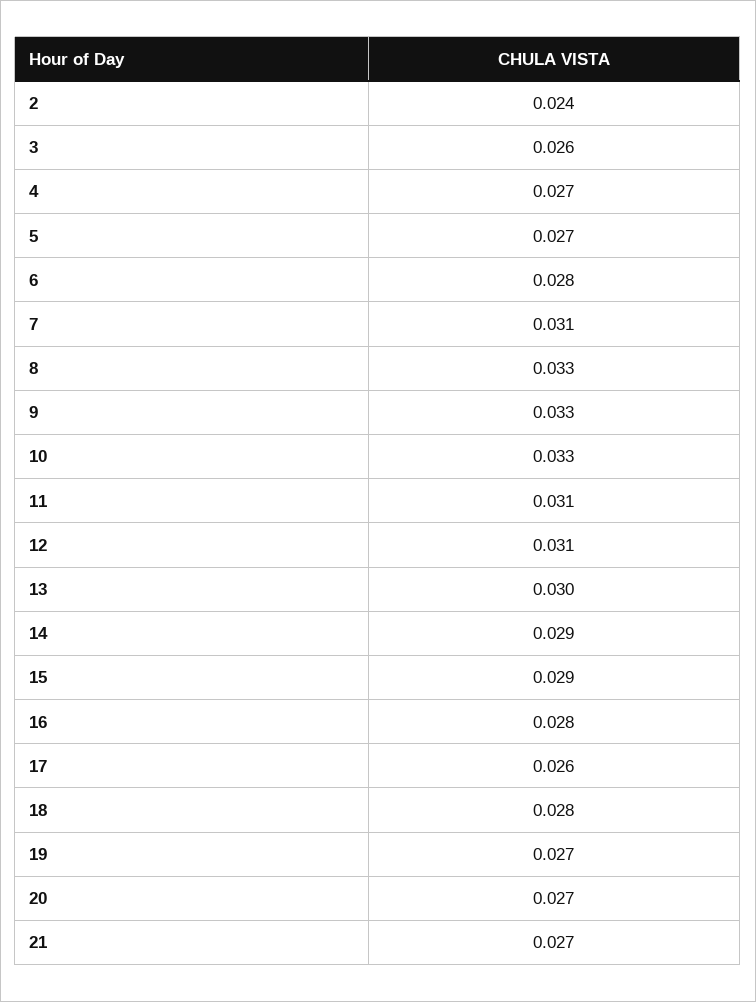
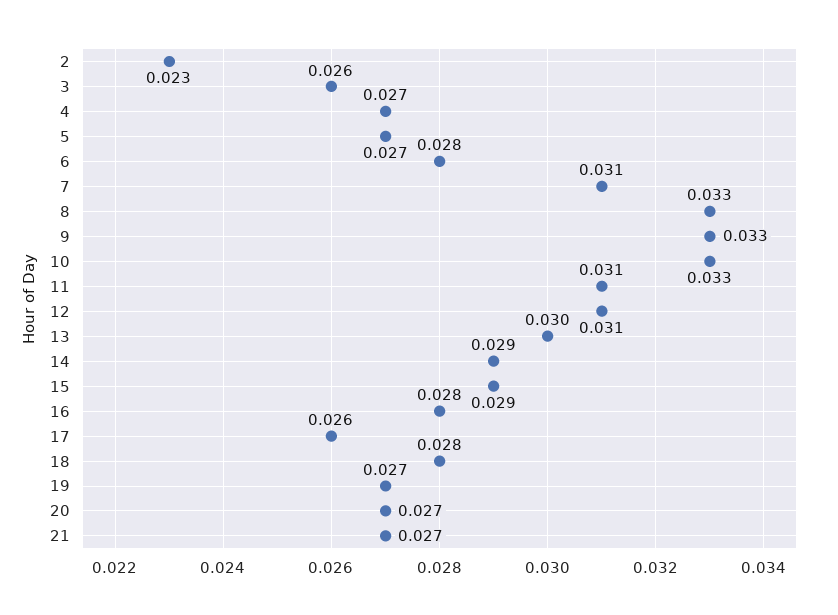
  {
-   "2": 0.024,
+   "2": 0.023,
    "3": 0.026,
    "4": 0.027,
    "5": 0.027,
    "6": 0.028,
    "7": 0.031,
    "8": 0.033,
    "9": 0.033,
    "10": 0.033,
    "11": 0.031,
    "12": 0.031,
    "13": 0.03,
    "14": 0.029,
    "15": 0.029,
    "16": 0.028,
    "17": 0.026,
    "18": 0.028,
    "19": 0.027,
    "20": 0.027,
    "21": 0.027
  }

